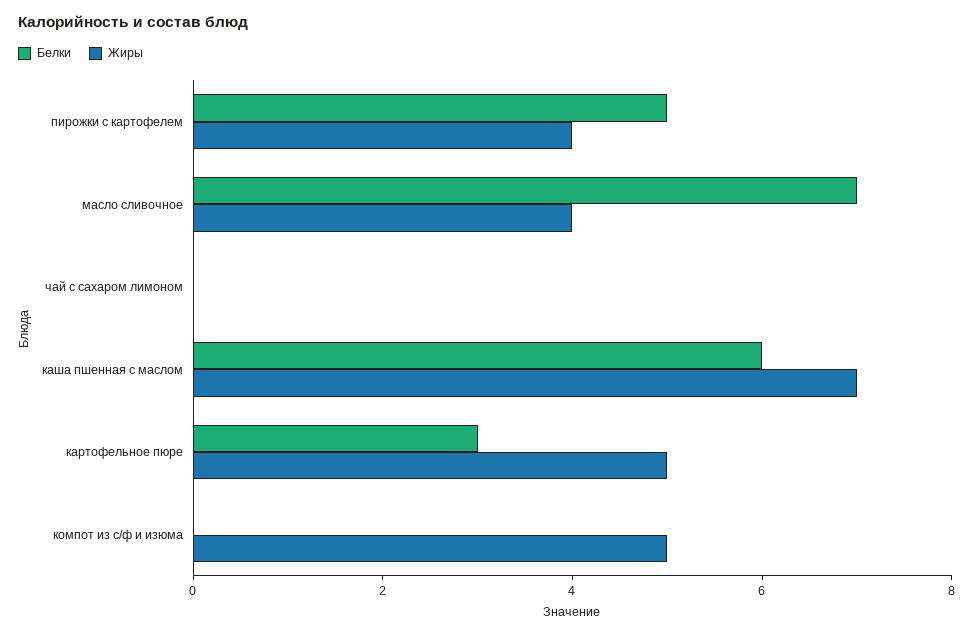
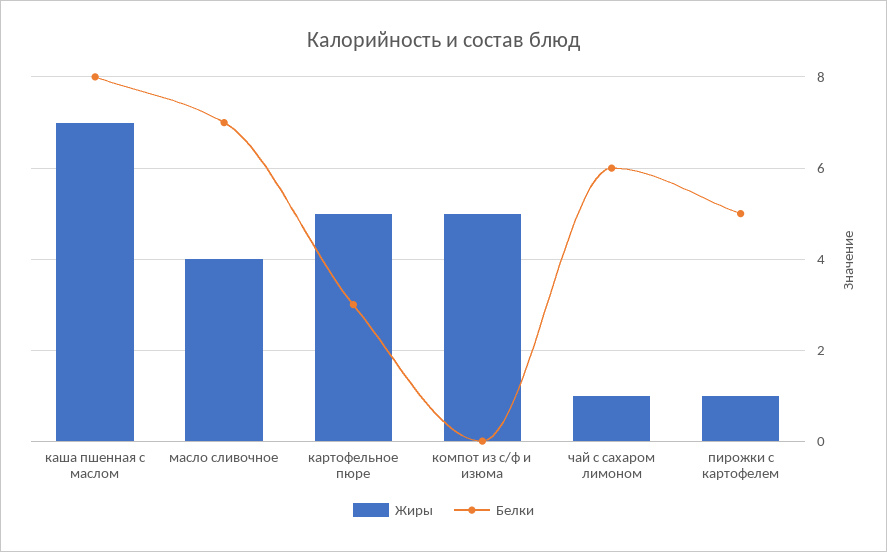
  {
    "Белки": {
      "пирожки с картофелем": 5,
      "масло сливочное": 7,
-     "чай с сахаром лимоном": 0,
+     "чай с сахаром лимоном": 6,
-     "каша пшенная с маслом": 6,
+     "каша пшенная с маслом": 8,
      "картофельное пюре": 3,
      "компот из с/ф и изюма": 0
    },
    "Жиры": {
-     "пирожки с картофелем": 4,
+     "пирожки с картофелем": 1,
      "масло сливочное": 4,
-     "чай с сахаром лимоном": 0,
+     "чай с сахаром лимоном": 1,
      "каша пшенная с маслом": 7,
      "картофельное пюре": 5,
      "компот из с/ф и изюма": 5
    }
  }

